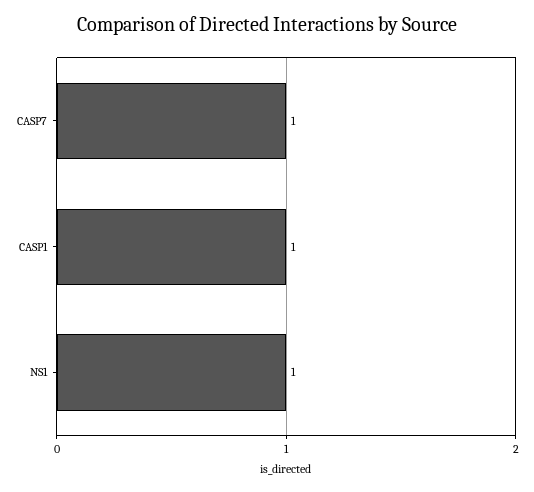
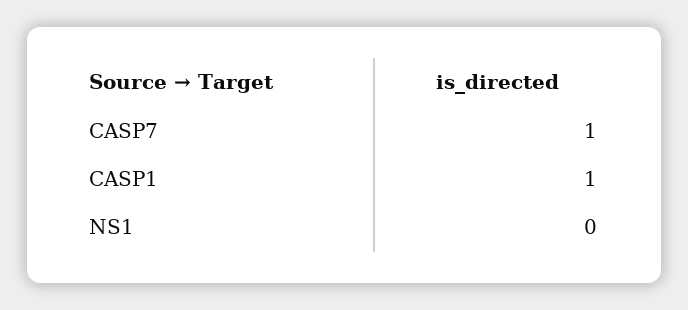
  {
    "CASP7": 1,
    "CASP1": 1,
-   "NS1": 1
+   "NS1": 0
  }

